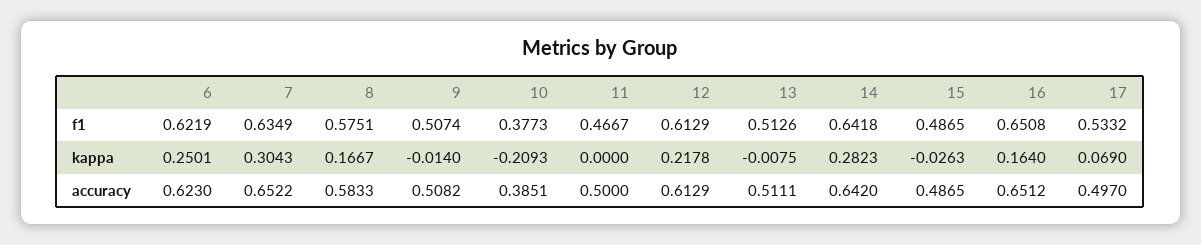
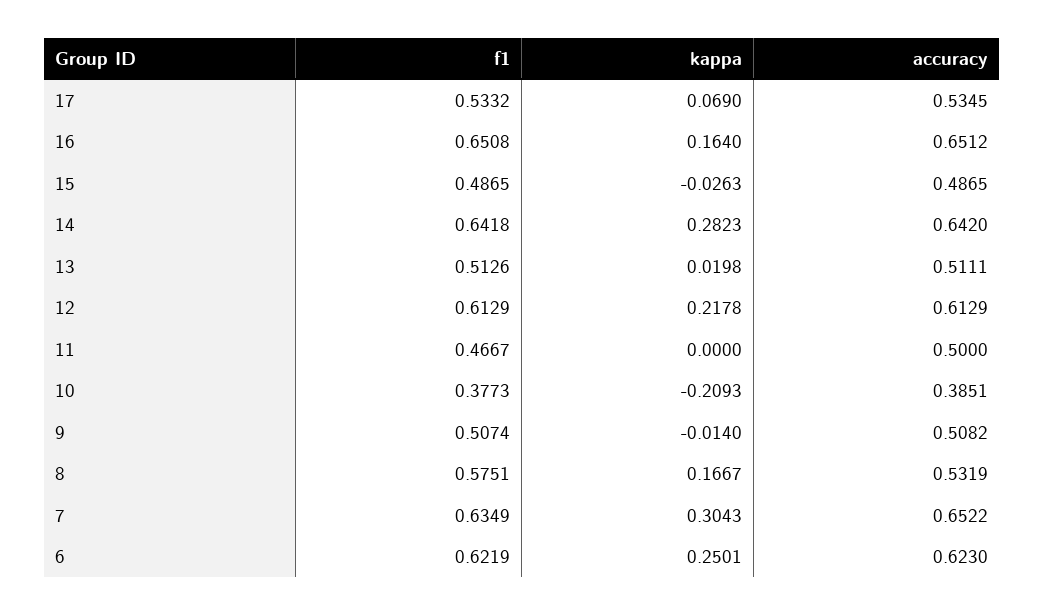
  {
    "6": {
      "f1": 0.6219,
      "kappa": 0.2501,
      "accuracy": 0.623
    },
    "7": {
      "f1": 0.6349,
      "kappa": 0.3043,
      "accuracy": 0.6522
    },
    "8": {
      "f1": 0.5751,
      "kappa": 0.1667,
-     "accuracy": 0.5833
+     "accuracy": 0.5319
    },
    "9": {
      "f1": 0.5074,
      "kappa": -0.014,
      "accuracy": 0.5082
    },
    "10": {
      "f1": 0.3773,
      "kappa": -0.2093,
      "accuracy": 0.3851
    },
    "11": {
      "f1": 0.4667,
      "kappa": 0,
      "accuracy": 0.5
    },
    "12": {
      "f1": 0.6129,
      "kappa": 0.2178,
      "accuracy": 0.6129
    },
    "13": {
      "f1": 0.5126,
-     "kappa": -0.0075,
+     "kappa": 0.0198,
      "accuracy": 0.5111
    },
    "14": {
      "f1": 0.6418,
      "kappa": 0.2823,
      "accuracy": 0.642
    },
    "15": {
      "f1": 0.4865,
      "kappa": -0.0263,
      "accuracy": 0.4865
    },
    "16": {
      "f1": 0.6508,
      "kappa": 0.164,
      "accuracy": 0.6512
    },
    "17": {
      "f1": 0.5332,
      "kappa": 0.069,
-     "accuracy": 0.497
+     "accuracy": 0.5345
    }
  }

